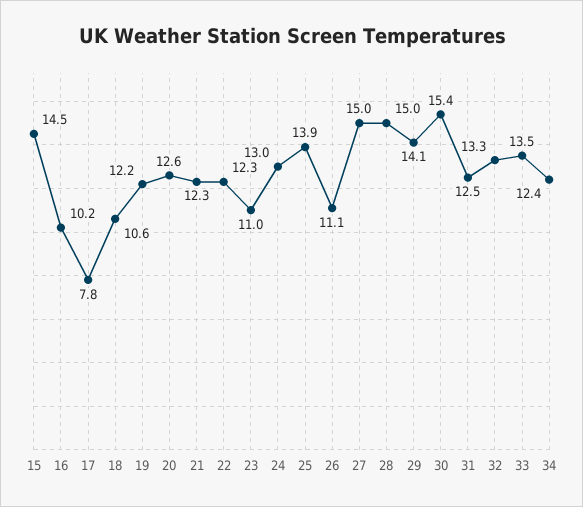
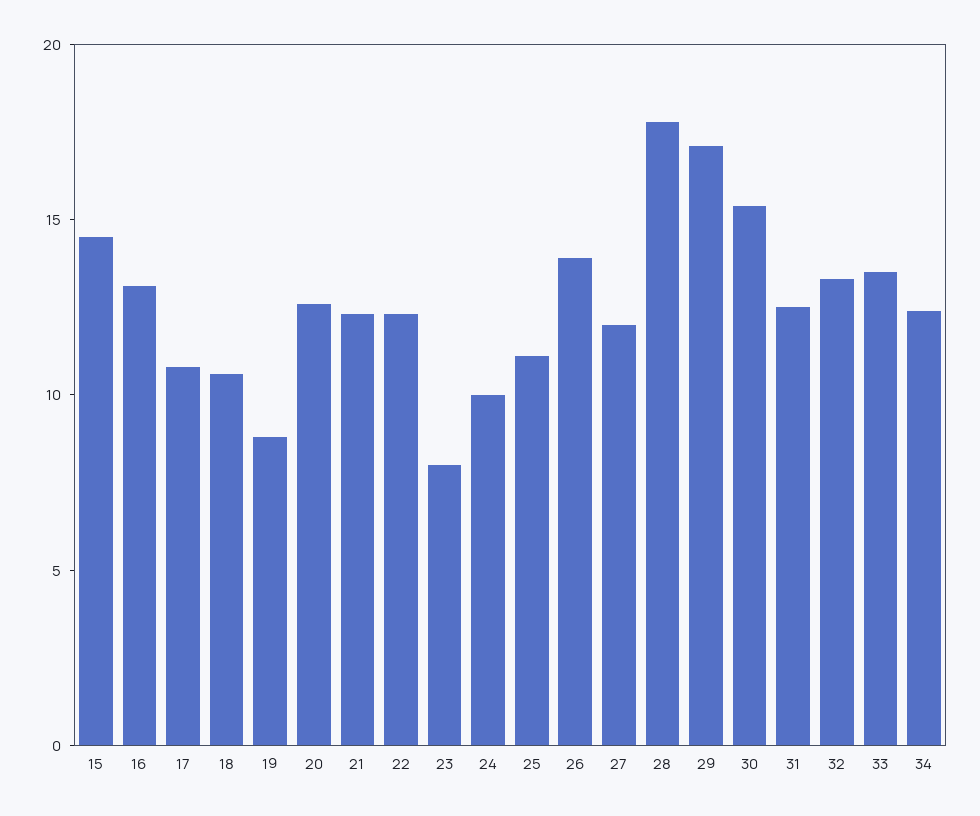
  {
    "15": 14.5,
-   "16": 10.2,
+   "16": 13,
-   "17": 7.8,
+   "17": 11,
    "18": 10.6,
-   "19": 12.2,
+   "19": 9,
    "20": 12.6,
    "21": 12.3,
    "22": 12.3,
-   "23": 11,
+   "23": 8,
-   "24": 13,
+   "24": 10,
-   "25": 13.9,
+   "25": 11,
-   "26": 11.1,
+   "26": 14,
-   "27": 15,
+   "27": 12,
-   "28": 15,
+   "28": 18,
-   "29": 14.1,
+   "29": 17,
    "30": 15.4,
    "31": 12.5,
    "32": 13.3,
    "33": 13.5,
    "34": 12.4
  }

